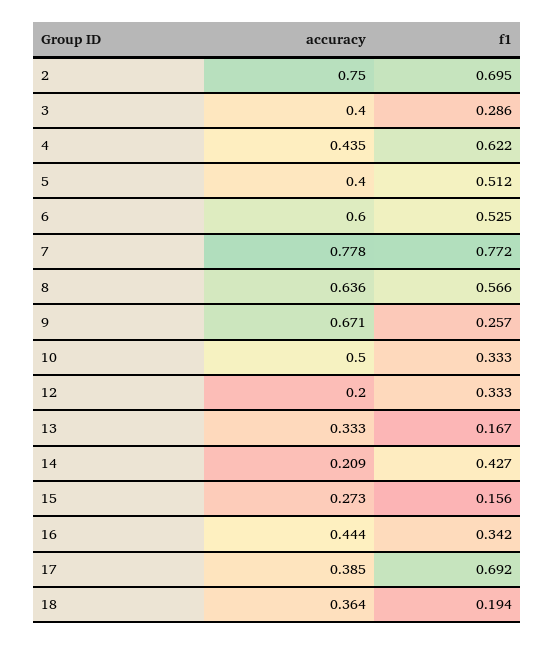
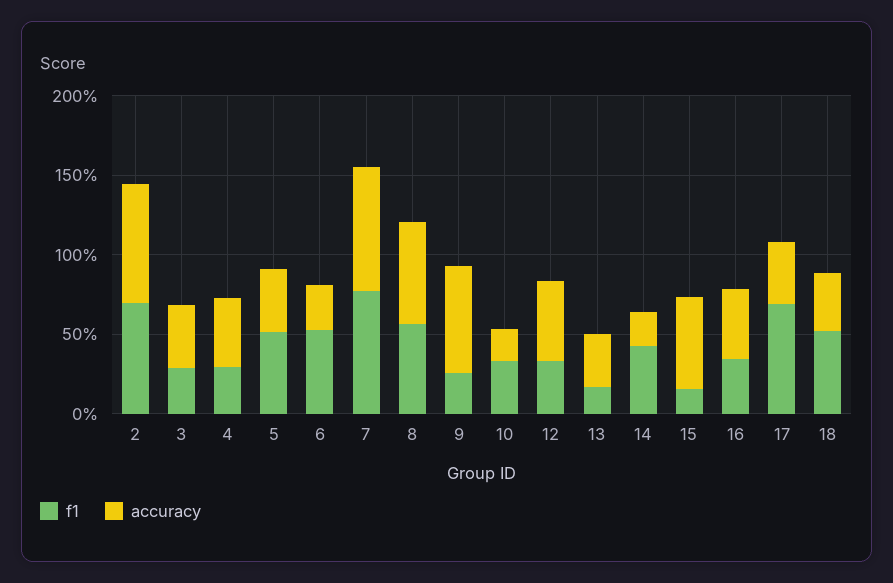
  {
    "accuracy": {
      "2": 0.75,
      "3": 0.4,
      "4": 0.435,
      "5": 0.4,
-     "6": 0.6,
+     "6": 0.3,
      "7": 0.778,
      "8": 0.636,
      "9": 0.671,
-     "10": 0.5,
+     "10": 0.2,
-     "12": 0.2,
+     "12": 0.5,
      "13": 0.333,
      "14": 0.209,
-     "15": 0.273,
+     "15": 0.6,
      "16": 0.444,
      "17": 0.385,
      "18": 0.364
    },
    "f1": {
      "2": 0.695,
      "3": 0.286,
-     "4": 0.622,
+     "4": 0.3,
      "5": 0.512,
      "6": 0.525,
      "7": 0.772,
      "8": 0.566,
      "9": 0.257,
      "10": 0.333,
      "12": 0.333,
      "13": 0.167,
      "14": 0.427,
      "15": 0.156,
      "16": 0.342,
      "17": 0.692,
-     "18": 0.194
+     "18": 0.5
    }
  }

